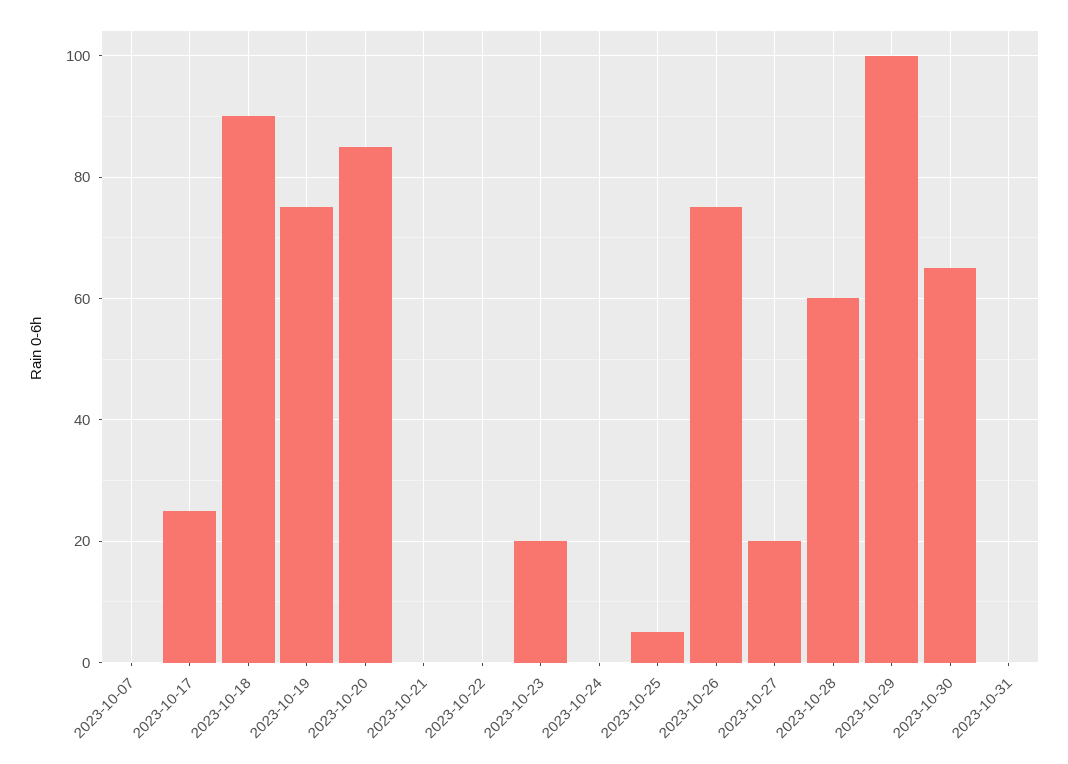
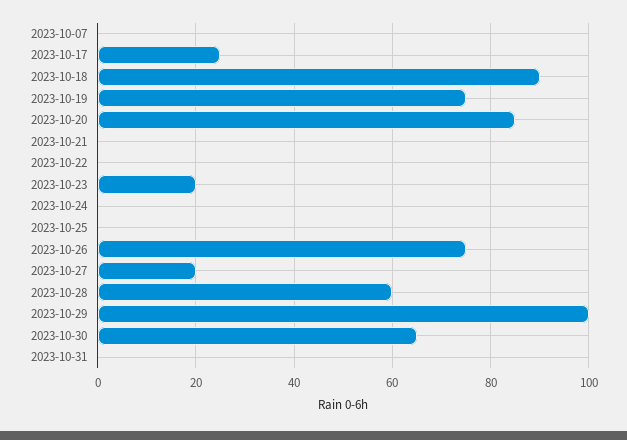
  {
    "2023-10-07": 0,
    "2023-10-17": 25,
    "2023-10-18": 90,
    "2023-10-19": 75,
    "2023-10-20": 85,
    "2023-10-21": 0,
    "2023-10-22": 0,
    "2023-10-23": 20,
    "2023-10-24": 0,
-   "2023-10-25": 5,
+   "2023-10-25": 0,
    "2023-10-26": 75,
    "2023-10-27": 20,
    "2023-10-28": 60,
    "2023-10-29": 100,
    "2023-10-30": 65,
    "2023-10-31": 0
  }

